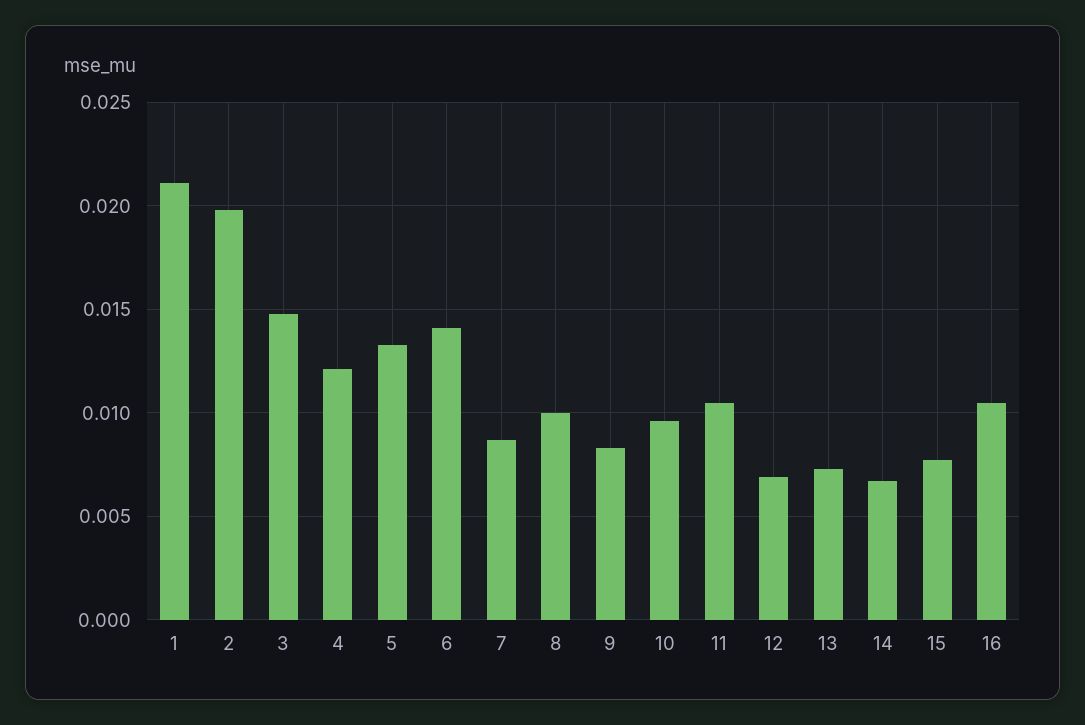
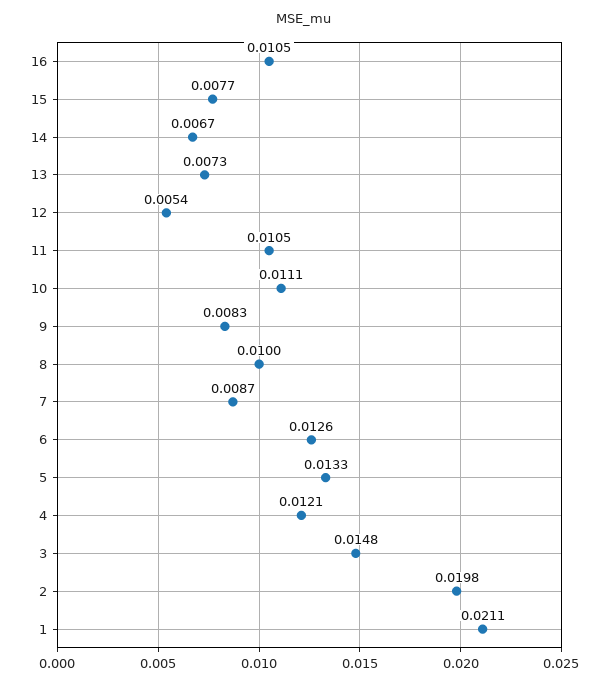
  {
    "1": 0.0211,
    "2": 0.0198,
    "3": 0.0148,
    "4": 0.0121,
    "5": 0.0133,
-   "6": 0.014,
+   "6": 0.0126,
    "7": 0.0087,
    "8": 0.01,
    "9": 0.0083,
-   "10": 0.0095,
+   "10": 0.0111,
    "11": 0.0105,
-   "12": 0.007,
+   "12": 0.0054,
    "13": 0.0073,
    "14": 0.0067,
    "15": 0.0077,
    "16": 0.0105
  }

